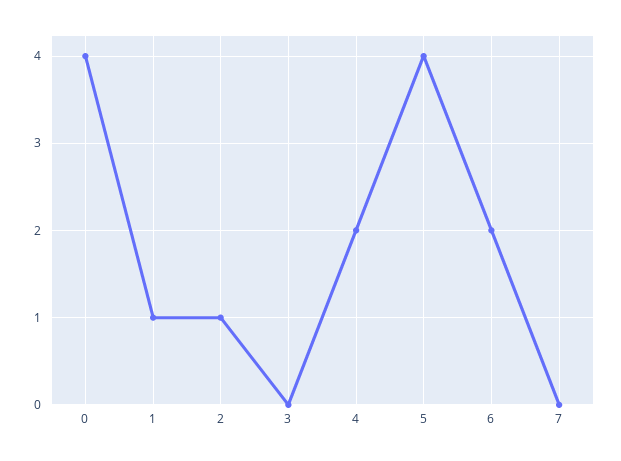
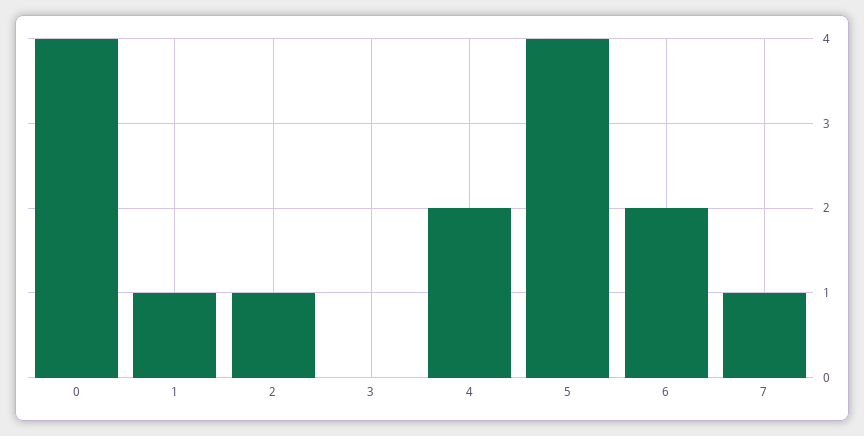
  {
    "0": 4,
    "1": 1,
    "2": 1,
    "3": 0,
    "4": 2,
    "5": 4,
    "6": 2,
-   "7": 0
+   "7": 1
  }

